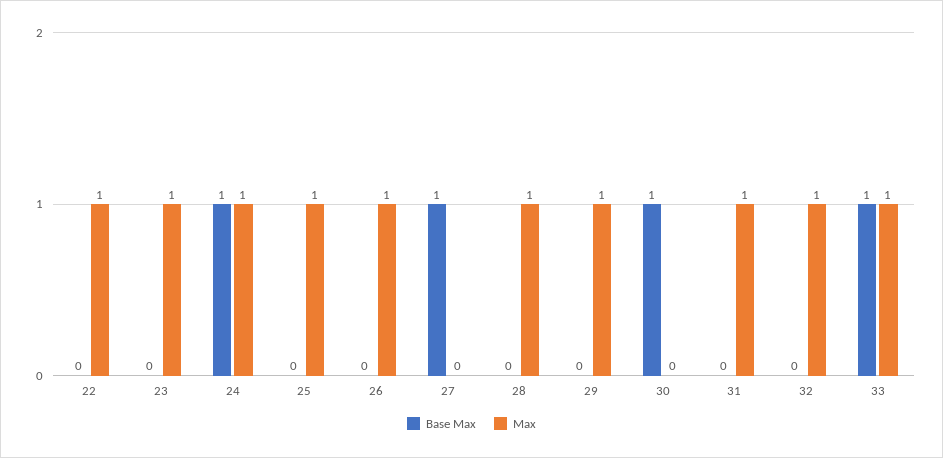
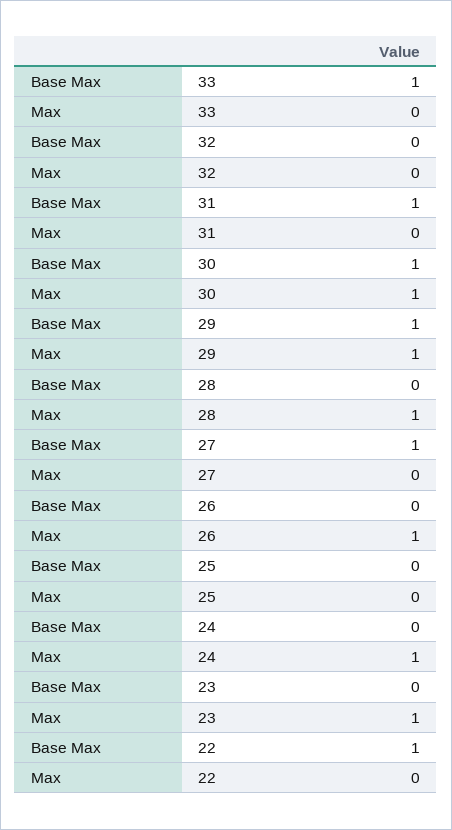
  {
    "Base Max": {
-     "22": 0,
+     "22": 1,
      "23": 0,
-     "24": 1,
+     "24": 0,
      "25": 0,
      "26": 0,
      "27": 1,
      "28": 0,
-     "29": 0,
+     "29": 1,
      "30": 1,
-     "31": 0,
+     "31": 1,
      "32": 0,
      "33": 1
    },
    "Max": {
-     "22": 1,
+     "22": 0,
      "23": 1,
      "24": 1,
-     "25": 1,
+     "25": 0,
      "26": 1,
      "27": 0,
      "28": 1,
      "29": 1,
-     "30": 0,
+     "30": 1,
-     "31": 1,
+     "31": 0,
-     "32": 1,
+     "32": 0,
-     "33": 1
+     "33": 0
    }
  }

